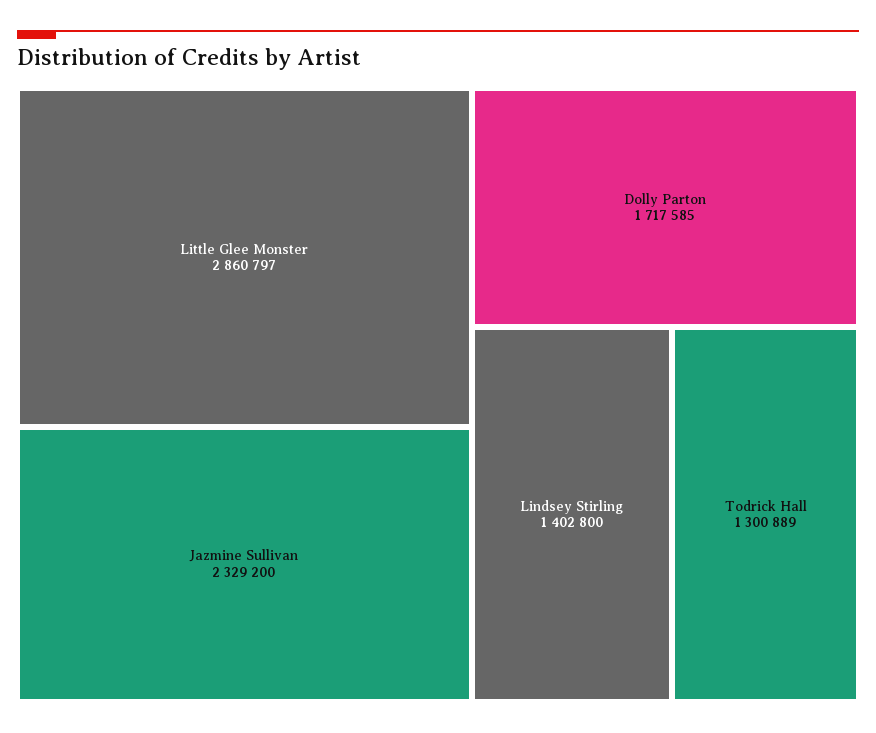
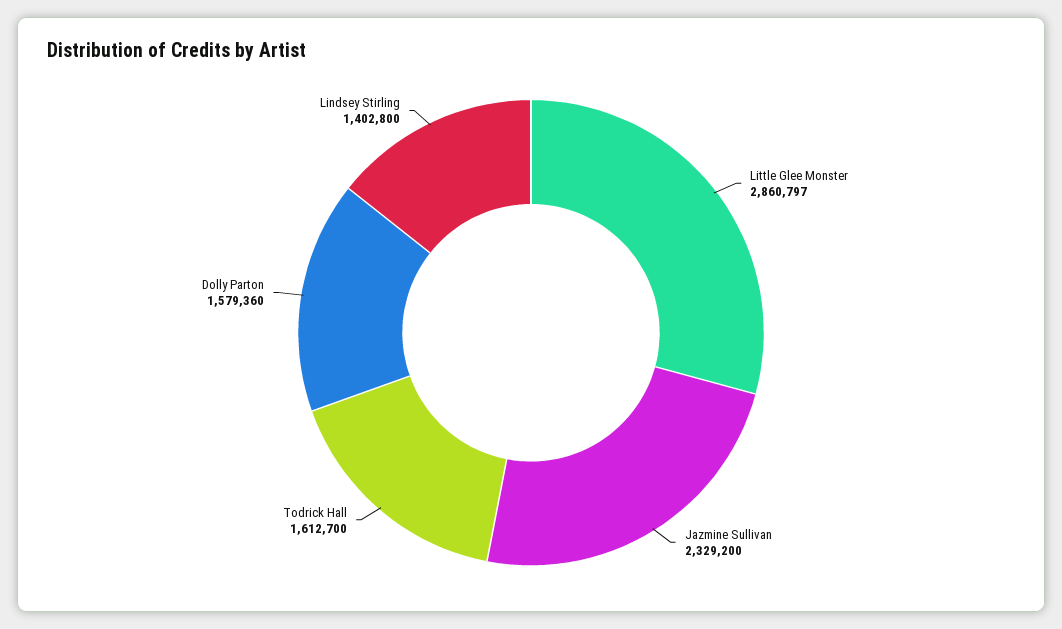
  {
    "Little Glee Monster": 2860797,
    "Jazmine Sullivan": 2329200,
-   "Dolly Parton": 1717585,
+   "Dolly Parton": 1579360,
    "Lindsey Stirling": 1402800,
-   "Todrick Hall": 1300889
+   "Todrick Hall": 1612700
  }

